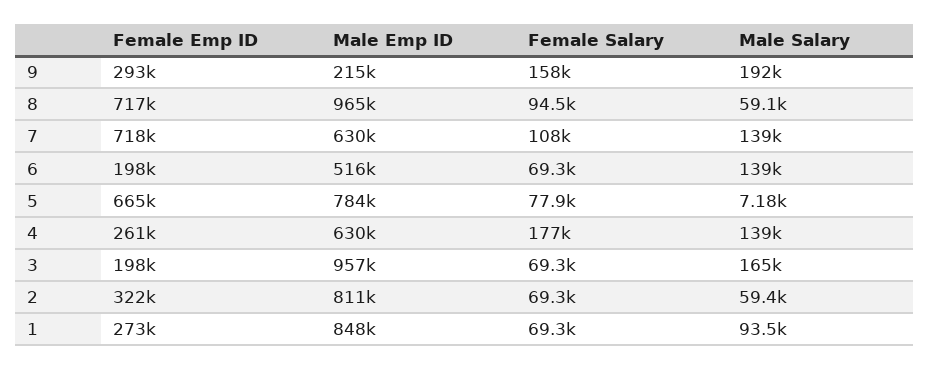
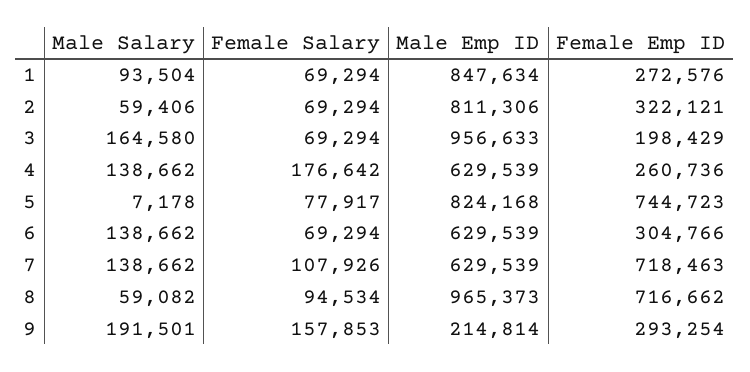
  {
    "Female Emp ID": {
      "9": 293254,
      "8": 716662,
      "7": 718463,
-     "6": 198000,
+     "6": 304766,
-     "5": 665000,
+     "5": 744723,
      "4": 260736,
      "3": 198429,
      "2": 322121,
      "1": 272576
    },
    "Male Emp ID": {
      "9": 214814,
      "8": 965373,
      "7": 629539,
-     "6": 516000,
+     "6": 629539,
-     "5": 784000,
+     "5": 824168,
      "4": 629539,
      "3": 956633,
      "2": 811306,
      "1": 847634
    },
    "Female Salary": {
      "9": 157853,
      "8": 94534,
      "7": 107926,
      "6": 69294,
      "5": 77917,
      "4": 176642,
      "3": 69294,
      "2": 69294,
      "1": 69294
    },
    "Male Salary": {
      "9": 191501,
      "8": 59082,
      "7": 138662,
      "6": 138662,
      "5": 7178,
      "4": 138662,
      "3": 164580,
      "2": 59406,
      "1": 93504
    }
  }

